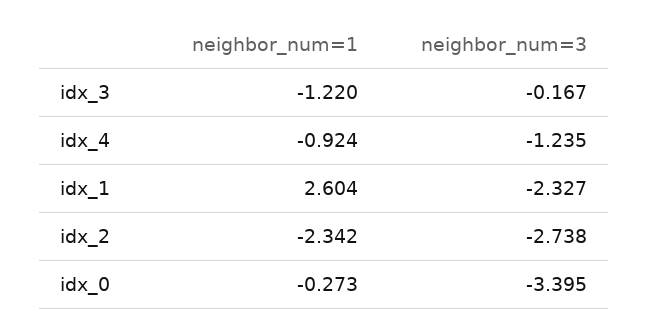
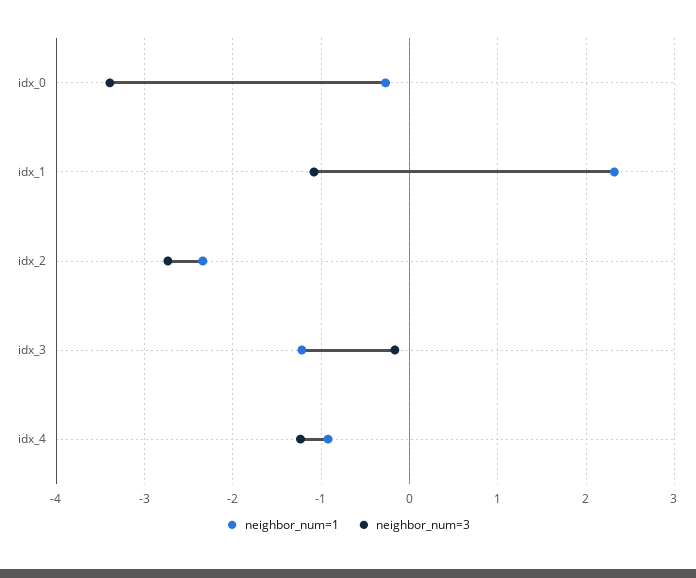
  {
    "neighbor_num=1": {
      "idx_3": -1.22,
      "idx_4": -0.924,
-     "idx_1": 2.604,
+     "idx_1": 2.3,
      "idx_2": -2.342,
      "idx_0": -0.273
    },
    "neighbor_num=3": {
      "idx_3": -0.167,
      "idx_4": -1.235,
-     "idx_1": -2.327,
+     "idx_1": -1.1,
      "idx_2": -2.738,
      "idx_0": -3.395
    }
  }

